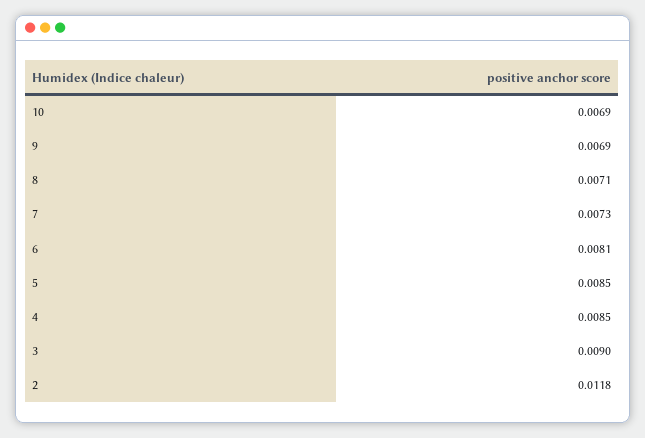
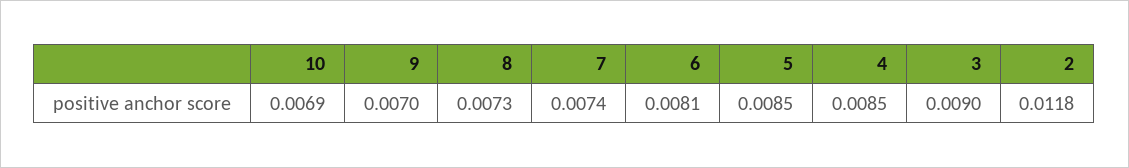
  {
    "10": 0.0069,
-   "9": 0.0069,
+   "9": 0.007,
-   "8": 0.0071,
+   "8": 0.0073,
-   "7": 0.0073,
+   "7": 0.0074,
    "6": 0.0081,
    "5": 0.0085,
    "4": 0.0085,
    "3": 0.009,
    "2": 0.0118
  }

